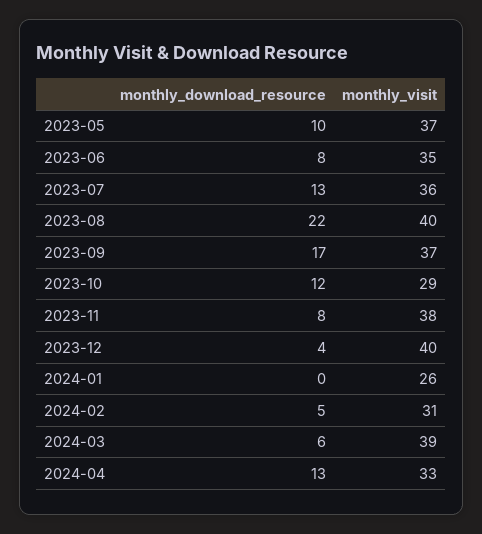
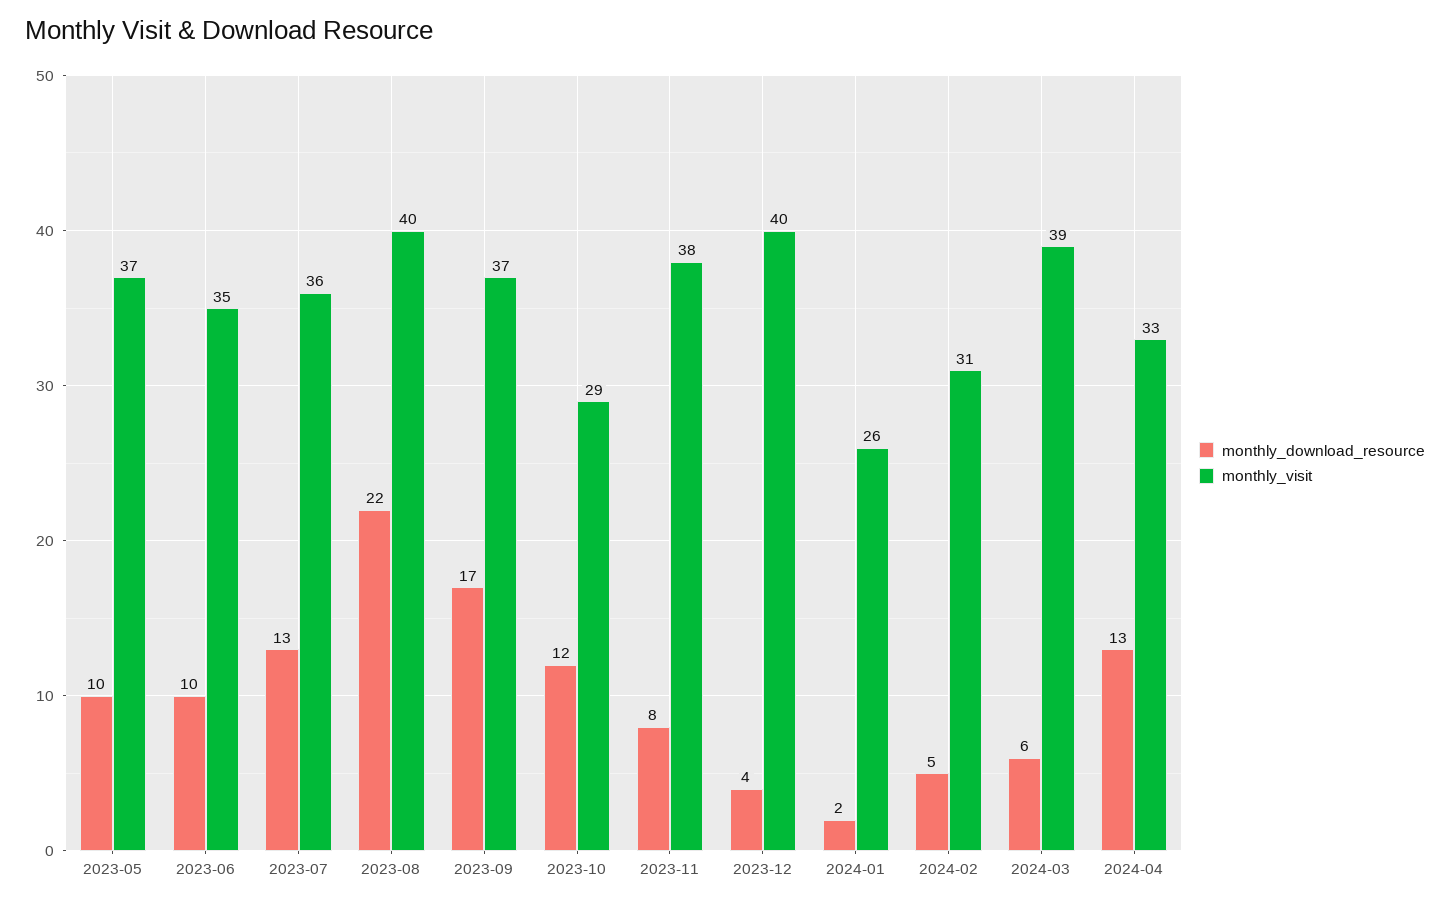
  {
    "monthly_download_resource": {
      "2023-05": 10,
-     "2023-06": 8,
+     "2023-06": 10,
      "2023-07": 13,
      "2023-08": 22,
      "2023-09": 17,
      "2023-10": 12,
      "2023-11": 8,
      "2023-12": 4,
-     "2024-01": 0,
+     "2024-01": 2,
      "2024-02": 5,
      "2024-03": 6,
      "2024-04": 13
    },
    "monthly_visit": {
      "2023-05": 37,
      "2023-06": 35,
      "2023-07": 36,
      "2023-08": 40,
      "2023-09": 37,
      "2023-10": 29,
      "2023-11": 38,
      "2023-12": 40,
      "2024-01": 26,
      "2024-02": 31,
      "2024-03": 39,
      "2024-04": 33
    }
  }

